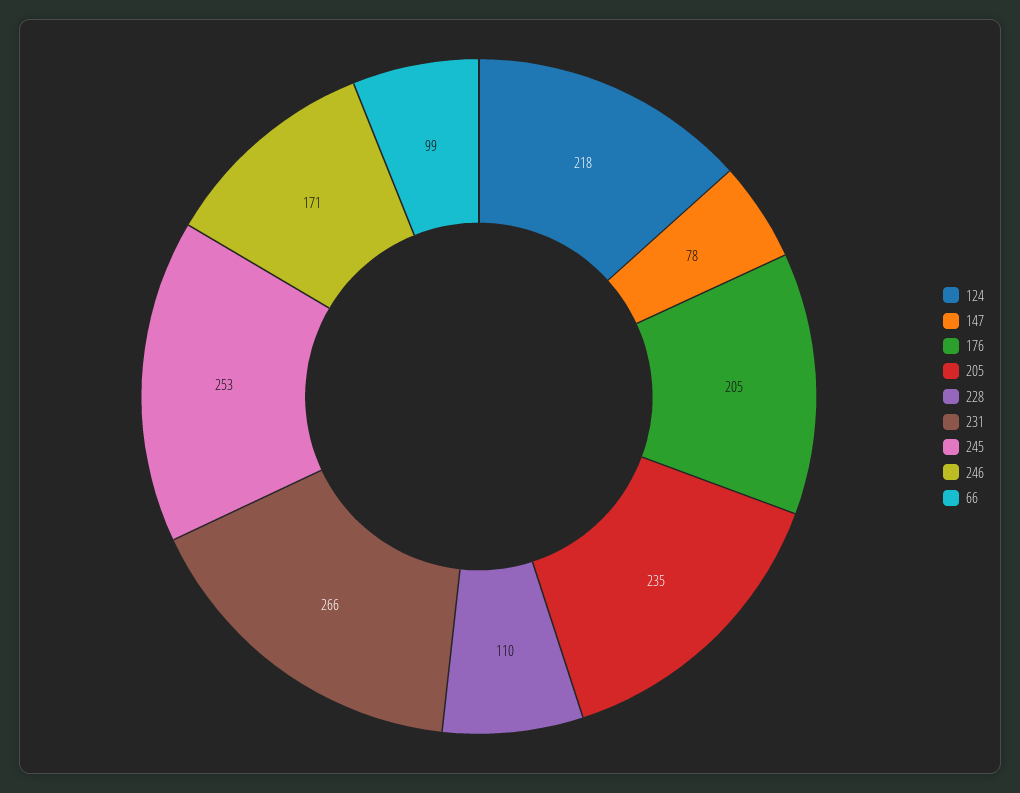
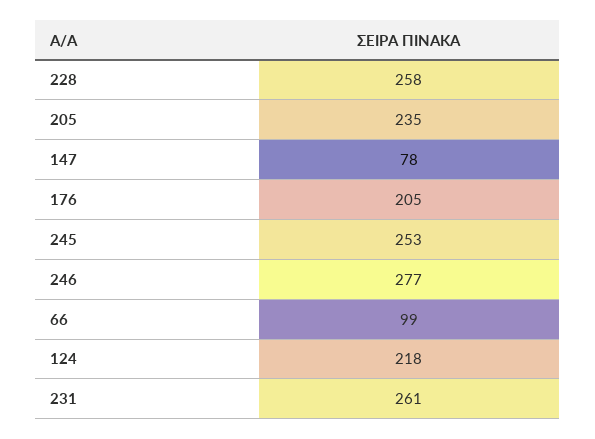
  {
    "124": 218,
    "147": 78,
    "176": 205,
    "205": 235,
-   "228": 110,
+   "228": 258,
-   "231": 266,
+   "231": 261,
    "245": 253,
-   "246": 171,
+   "246": 277,
    "66": 99
  }

